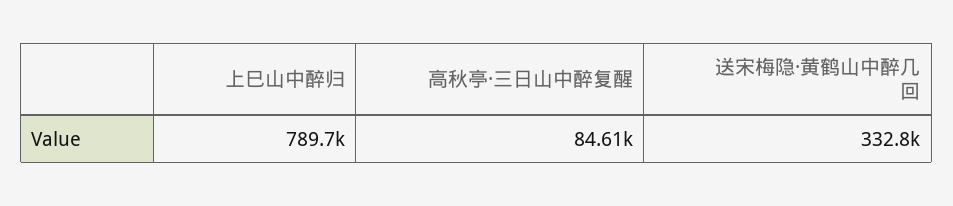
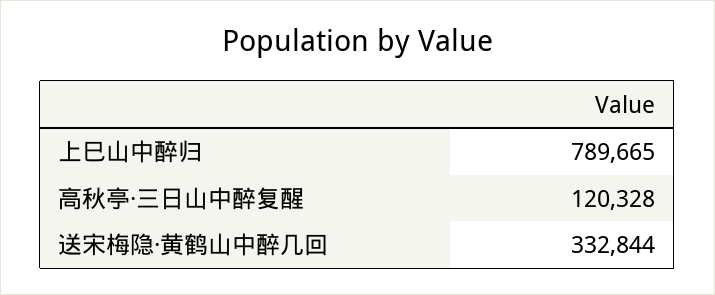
  {
    "上巳山中醉归": 789665,
-   "高秋亭·三日山中醉复醒": 84610,
+   "高秋亭·三日山中醉复醒": 120328,
    "送宋梅隐·黄鹤山中醉几回": 332844
  }

